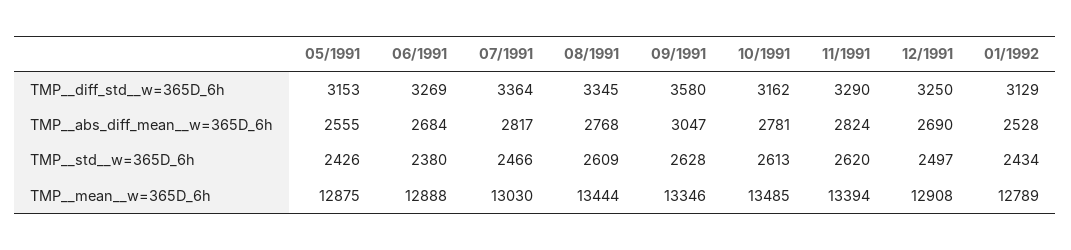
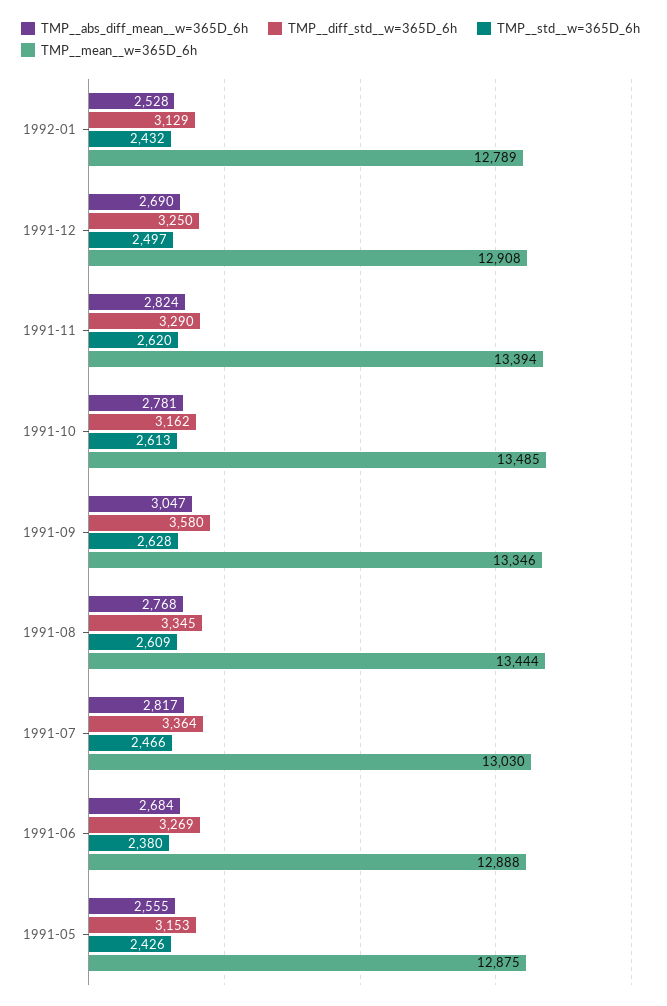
  {
    "TMP__diff_std__w=365D_6h": {
      "05/1991": 3153,
      "06/1991": 3269,
      "07/1991": 3364,
      "08/1991": 3345,
      "09/1991": 3580,
      "10/1991": 3162,
      "11/1991": 3290,
      "12/1991": 3250,
      "01/1992": 3129
    },
    "TMP__abs_diff_mean__w=365D_6h": {
      "05/1991": 2555,
      "06/1991": 2684,
      "07/1991": 2817,
      "08/1991": 2768,
      "09/1991": 3047,
      "10/1991": 2781,
      "11/1991": 2824,
      "12/1991": 2690,
      "01/1992": 2528
    },
    "TMP__std__w=365D_6h": {
      "05/1991": 2426,
      "06/1991": 2380,
      "07/1991": 2466,
      "08/1991": 2609,
      "09/1991": 2628,
      "10/1991": 2613,
      "11/1991": 2620,
      "12/1991": 2497,
-     "01/1992": 2434
+     "01/1992": 2432
    },
    "TMP__mean__w=365D_6h": {
      "05/1991": 12875,
      "06/1991": 12888,
      "07/1991": 13030,
      "08/1991": 13444,
      "09/1991": 13346,
      "10/1991": 13485,
      "11/1991": 13394,
      "12/1991": 12908,
      "01/1992": 12789
    }
  }

